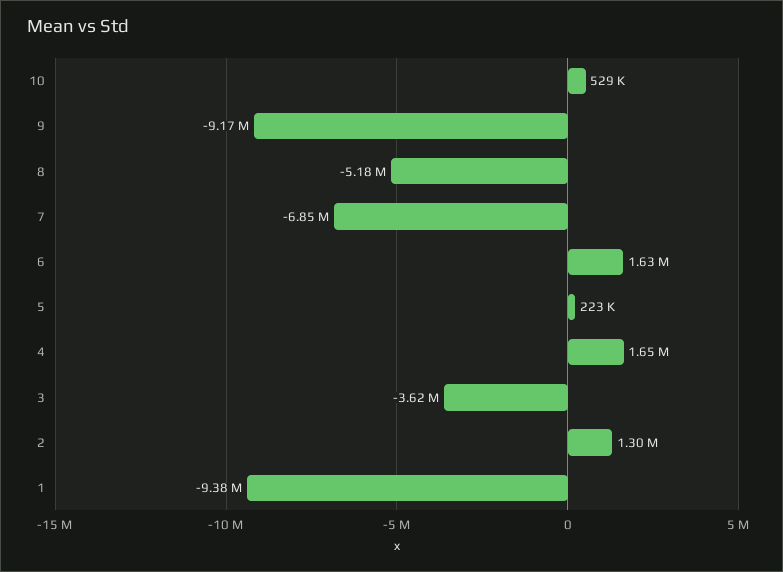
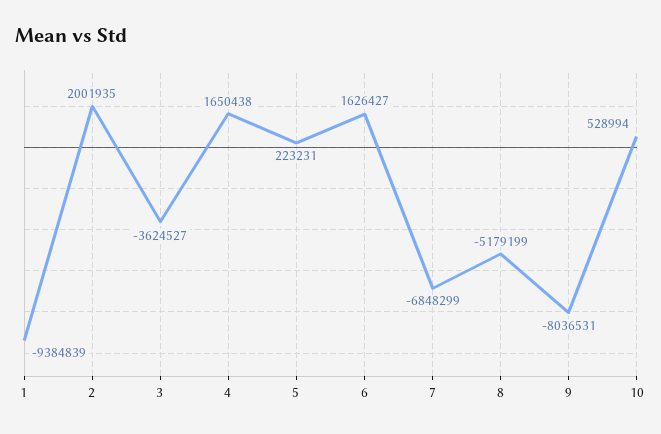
  {
    "10": 528994,
-   "9": -9170000,
+   "9": -8036531,
    "8": -5179199,
    "7": -6848299,
    "6": 1626427,
    "5": 223231,
    "4": 1650438,
    "3": -3624527,
-   "2": 1300000,
+   "2": 2001935,
    "1": -9384839
  }

